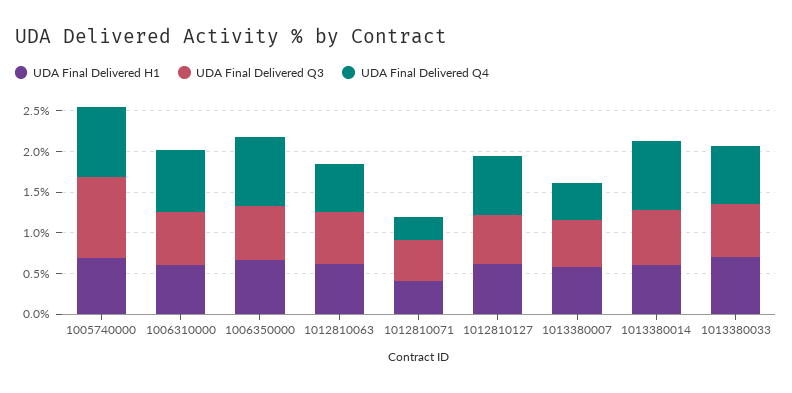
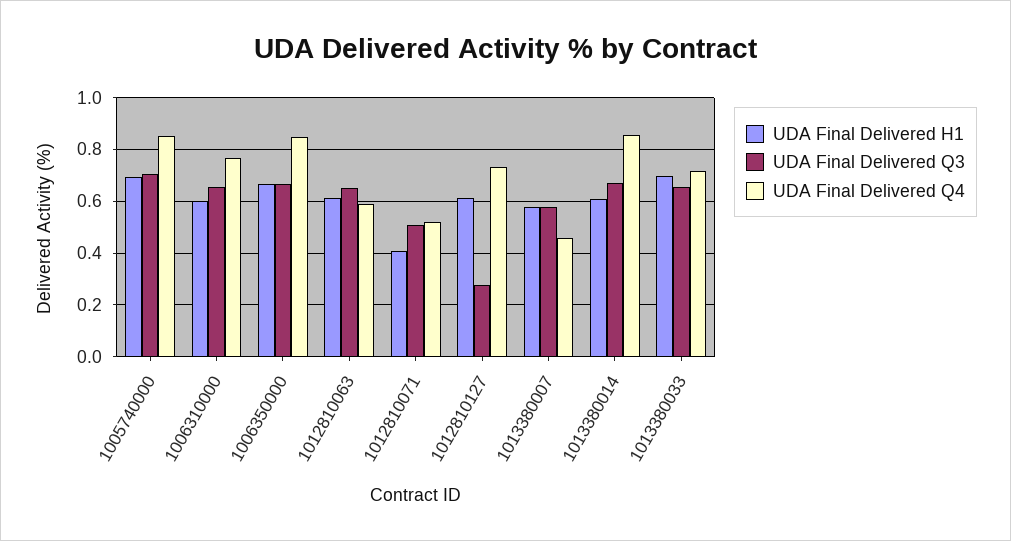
  {
    "UDA Final Delivered H1": {
      "1005740000": 0.7,
      "1006310000": 0.6,
      "1006350000": 0.675,
      "1012810063": 0.6,
      "1012810071": 0.4,
      "1012810127": 0.625,
      "1013380007": 0.575,
      "1013380014": 0.6,
      "1013380033": 0.7
    },
    "UDA Final Delivered Q3": {
-     "1005740000": 1,
+     "1005740000": 0.7,
      "1006310000": 0.65,
      "1006350000": 0.675,
      "1012810063": 0.65,
      "1012810071": 0.5,
-     "1012810127": 0.6,
+     "1012810127": 0.275,
      "1013380007": 0.575,
      "1013380014": 0.675,
      "1013380033": 0.65
    },
    "UDA Final Delivered Q4": {
      "1005740000": 0.85,
      "1006310000": 0.775,
      "1006350000": 0.85,
      "1012810063": 0.6,
-     "1012810071": 0.3,
+     "1012810071": 0.525,
      "1012810127": 0.725,
      "1013380007": 0.45,
      "1013380014": 0.85,
      "1013380033": 0.725
    }
  }

